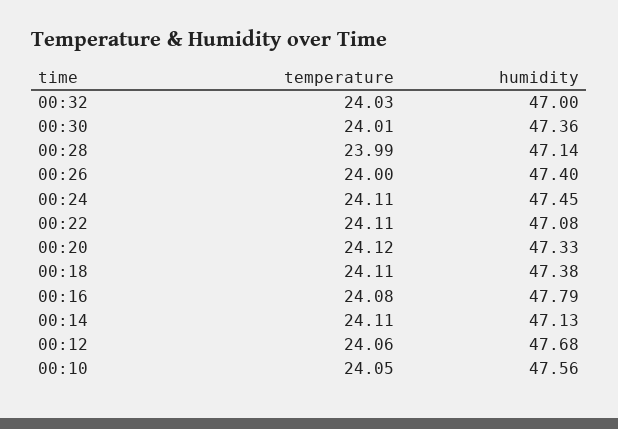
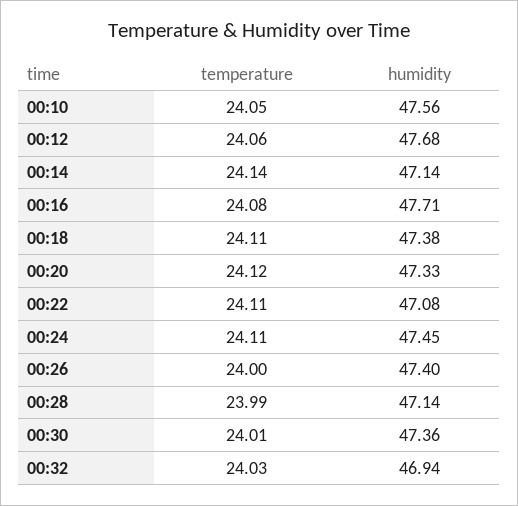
  {
    "temperature": {
      "00:32": 24.03,
      "00:30": 24.01,
      "00:28": 23.99,
      "00:26": 24,
      "00:24": 24.11,
      "00:22": 24.11,
      "00:20": 24.12,
      "00:18": 24.11,
      "00:16": 24.08,
-     "00:14": 24.11,
+     "00:14": 24.14,
      "00:12": 24.06,
      "00:10": 24.05
    },
    "humidity": {
-     "00:32": 47,
+     "00:32": 46.94,
      "00:30": 47.36,
      "00:28": 47.14,
      "00:26": 47.4,
      "00:24": 47.45,
      "00:22": 47.08,
      "00:20": 47.33,
      "00:18": 47.38,
-     "00:16": 47.79,
+     "00:16": 47.71,
-     "00:14": 47.13,
+     "00:14": 47.14,
      "00:12": 47.68,
      "00:10": 47.56
    }
  }

